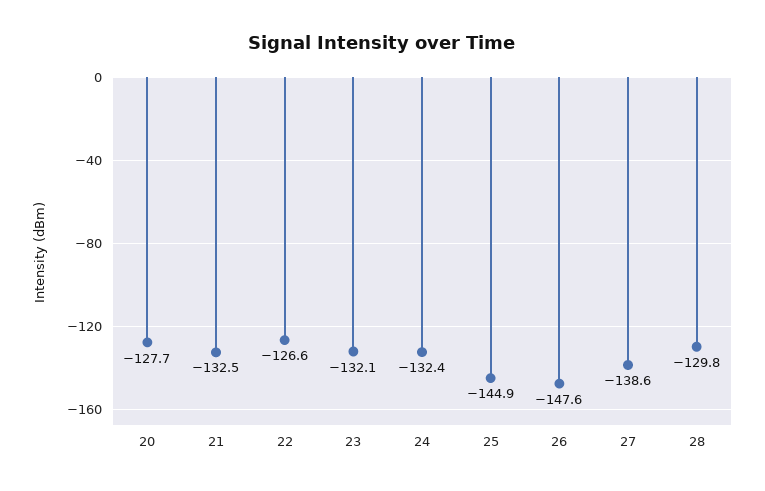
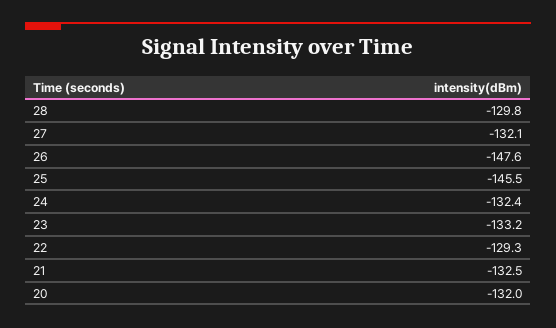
  {
-   "20": -127.7,
+   "20": -132,
    "21": -132.5,
-   "22": -126.6,
+   "22": -129.3,
-   "23": -132.1,
+   "23": -133.2,
    "24": -132.4,
-   "25": -144.9,
+   "25": -145.5,
    "26": -147.6,
-   "27": -138.6,
+   "27": -132.1,
    "28": -129.8
  }

